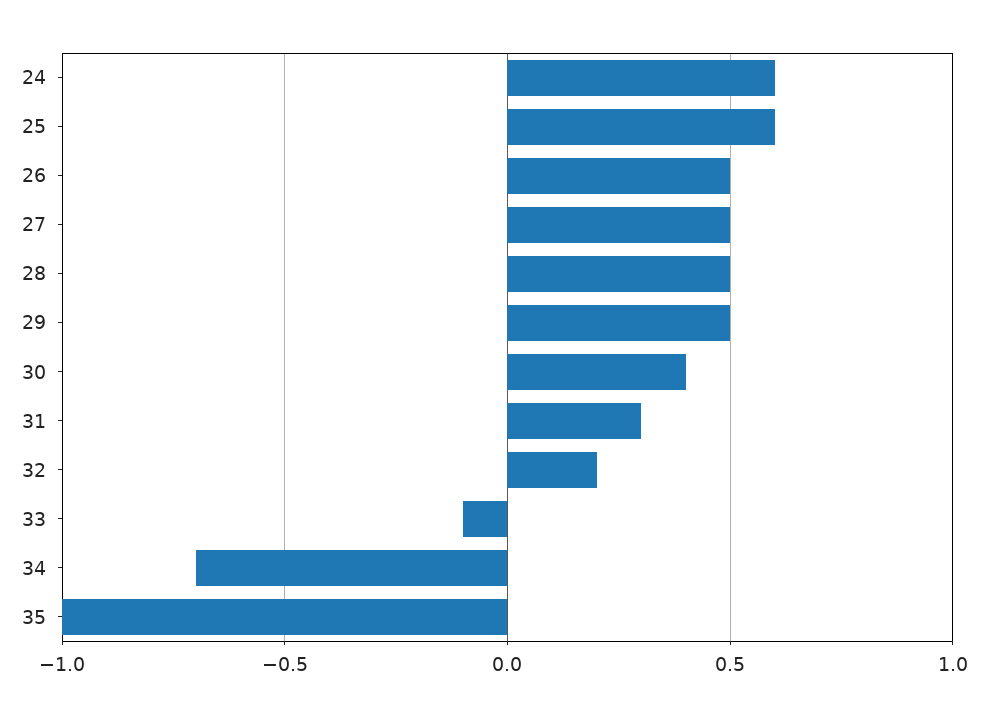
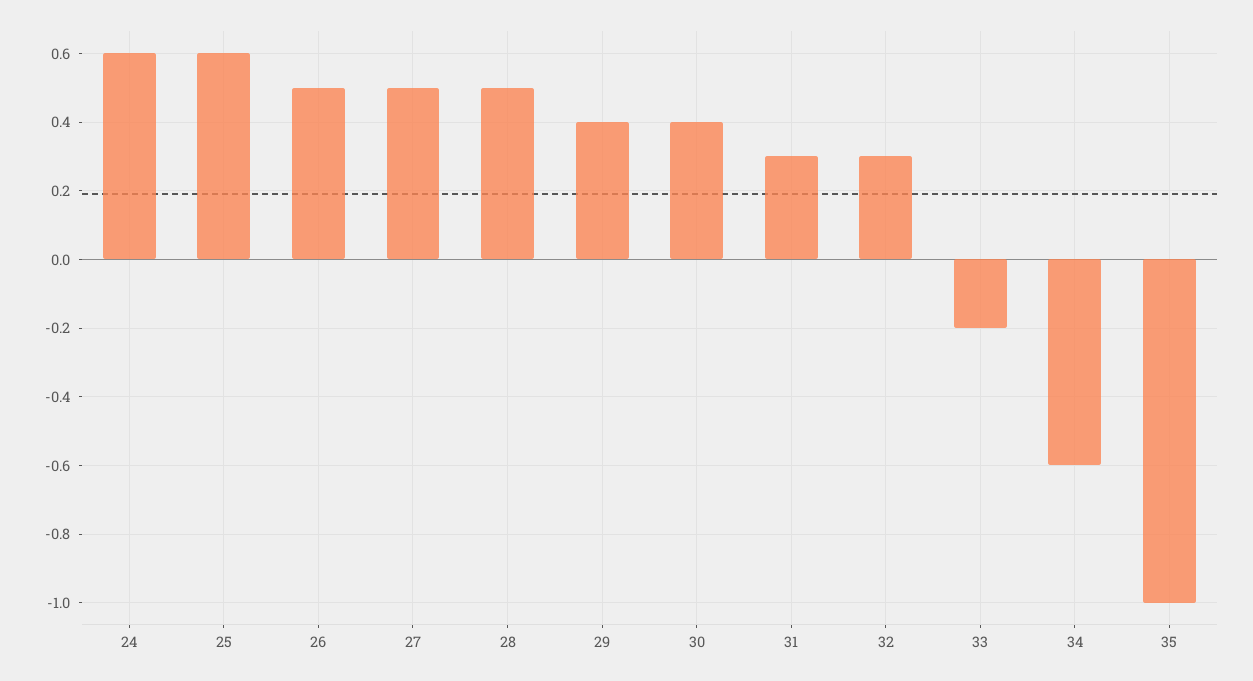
  {
    "24": 0.6,
    "25": 0.6,
    "26": 0.5,
    "27": 0.5,
    "28": 0.5,
-   "29": 0.5,
+   "29": 0.4,
    "30": 0.4,
    "31": 0.3,
-   "32": 0.2,
+   "32": 0.3,
-   "33": -0.1,
+   "33": -0.2,
-   "34": -0.7,
+   "34": -0.6,
    "35": -1
  }

